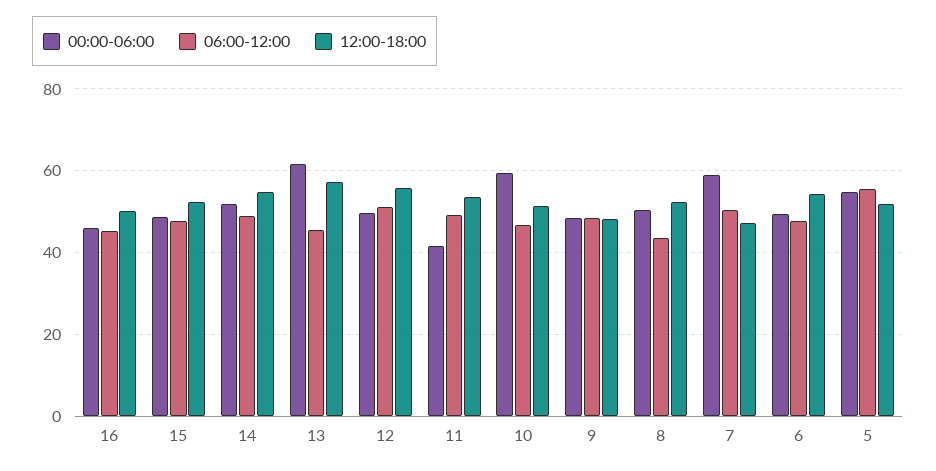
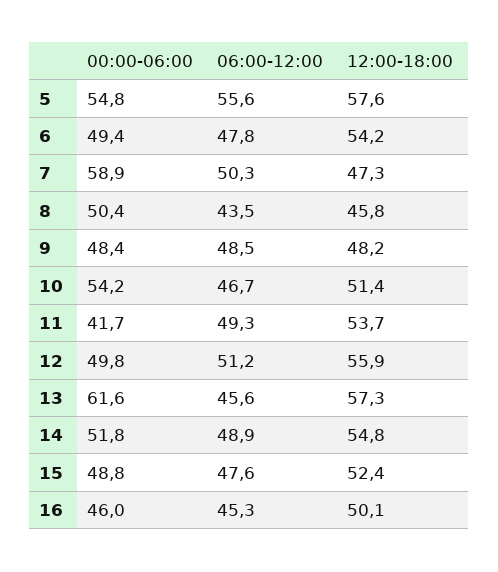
  {
    "00:00-06:00": {
      "16": 46,
      "15": 48.8,
      "14": 51.8,
      "13": 61.6,
      "12": 49.8,
      "11": 41.7,
-     "10": 60,
+     "10": 54.2,
      "9": 48.4,
      "8": 50.4,
      "7": 58.9,
      "6": 49.4,
      "5": 54.8
    },
    "06:00-12:00": {
      "16": 45.3,
      "15": 47.6,
      "14": 48.9,
      "13": 45.6,
      "12": 51.2,
      "11": 49.3,
      "10": 46.7,
      "9": 48.5,
      "8": 43.5,
      "7": 50.3,
      "6": 47.8,
      "5": 55.6
    },
    "12:00-18:00": {
      "16": 50.1,
      "15": 52.4,
      "14": 54.8,
      "13": 57.3,
      "12": 55.9,
      "11": 53.7,
      "10": 51.4,
      "9": 48.2,
-     "8": 52,
+     "8": 45.8,
      "7": 47.3,
      "6": 54.2,
-     "5": 52
+     "5": 57.6
    }
  }

